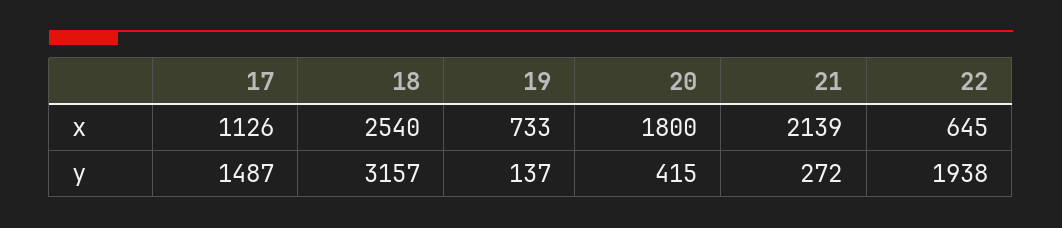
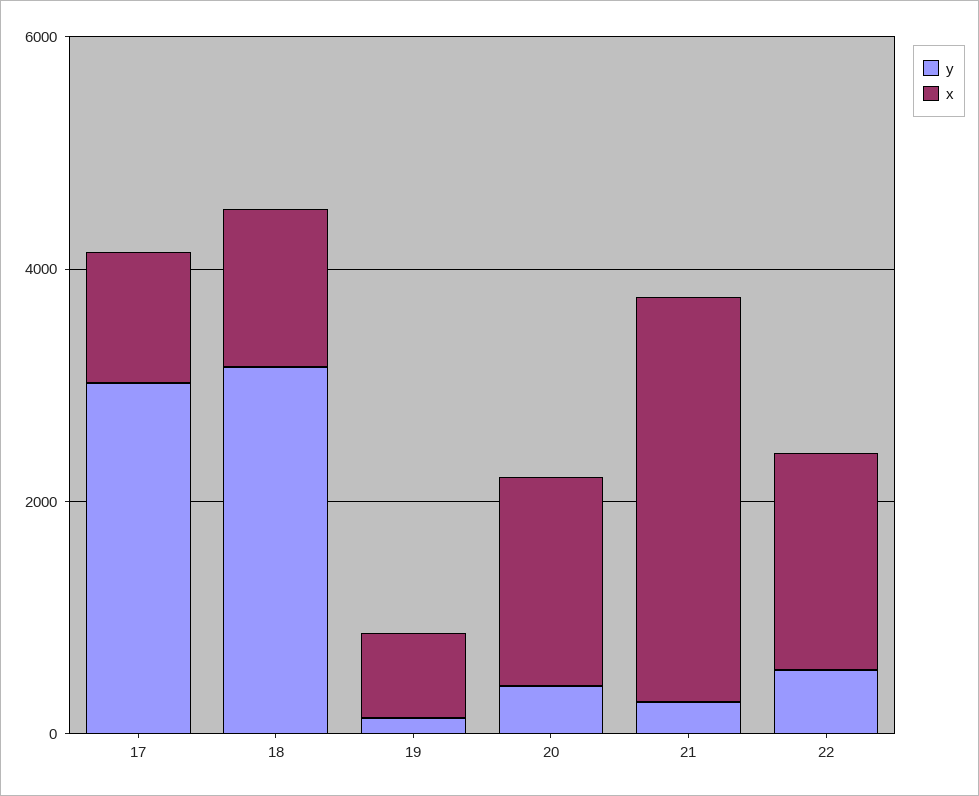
  {
    "x": {
      "17": 1126,
-     "18": 2540,
+     "18": 1500,
      "19": 733,
      "20": 1800,
-     "21": 2139,
+     "21": 3500,
-     "22": 645
+     "22": 2000
    },
    "y": {
-     "17": 1487,
+     "17": 3000,
      "18": 3157,
      "19": 137,
      "20": 415,
      "21": 272,
-     "22": 1938
+     "22": 500
    }
  }

